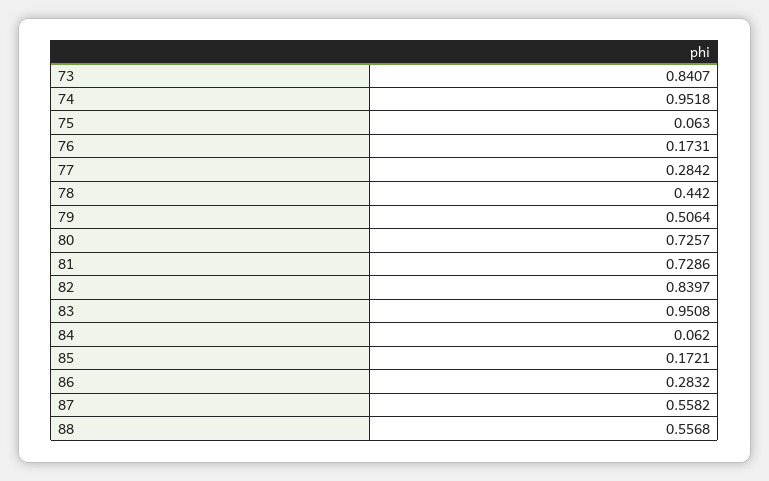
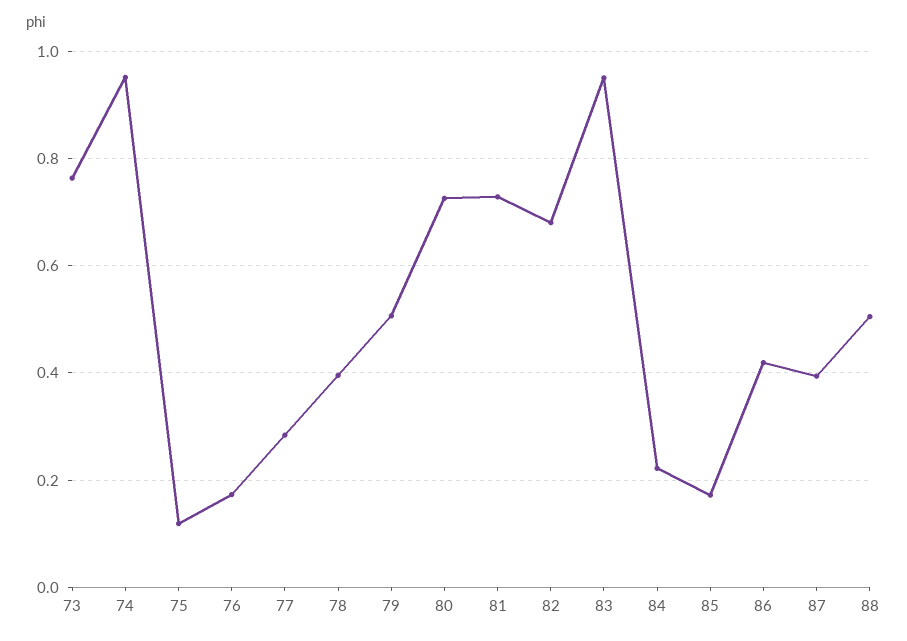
  {
-   "73": 0.8407,
+   "73": 0.76,
    "74": 0.9518,
-   "75": 0.063,
+   "75": 0.12,
    "76": 0.1731,
    "77": 0.2842,
-   "78": 0.442,
+   "78": 0.4,
    "79": 0.5064,
    "80": 0.7257,
    "81": 0.7286,
-   "82": 0.8397,
+   "82": 0.68,
    "83": 0.9508,
-   "84": 0.062,
+   "84": 0.22,
    "85": 0.1721,
-   "86": 0.2832,
+   "86": 0.42,
-   "87": 0.5582,
+   "87": 0.4,
-   "88": 0.5568
+   "88": 0.5
  }

